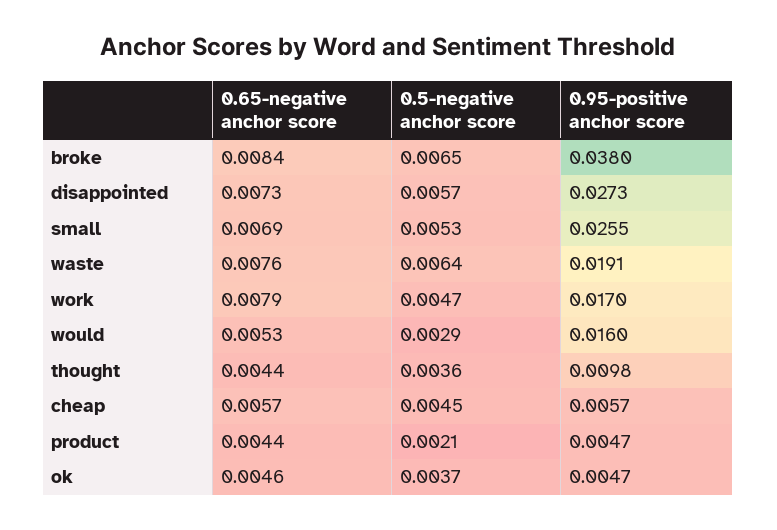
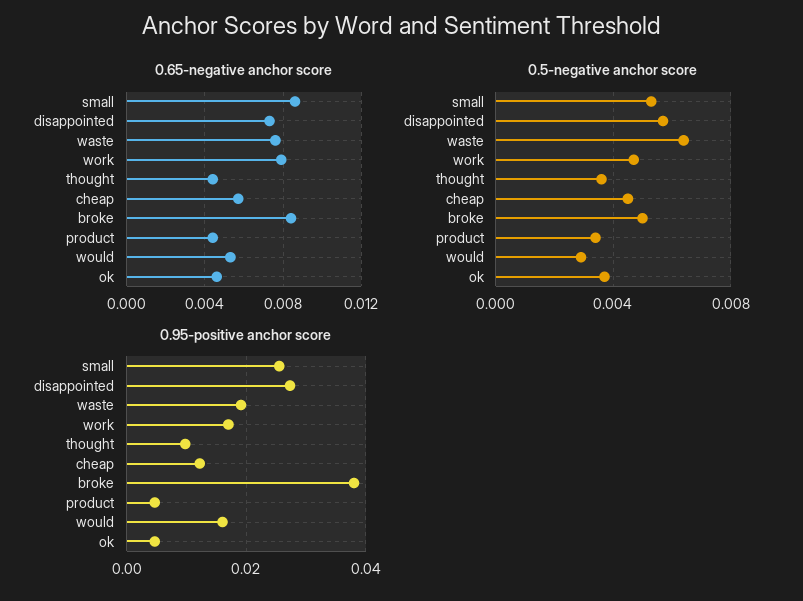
  {
    "0.65-negative anchor score": {
      "broke": 0.0084,
      "disappointed": 0.0073,
-     "small": 0.0069,
+     "small": 0.0085,
      "waste": 0.0076,
      "work": 0.0079,
      "would": 0.0053,
      "thought": 0.0044,
      "cheap": 0.0057,
      "product": 0.0044,
      "ok": 0.0046
    },
    "0.5-negative anchor score": {
-     "broke": 0.0065,
+     "broke": 0.005,
      "disappointed": 0.0057,
      "small": 0.0053,
      "waste": 0.0064,
      "work": 0.0047,
      "would": 0.0029,
      "thought": 0.0036,
      "cheap": 0.0045,
-     "product": 0.0021,
+     "product": 0.0035,
      "ok": 0.0037
    },
    "0.95-positive anchor score": {
      "broke": 0.038,
      "disappointed": 0.0273,
      "small": 0.0255,
      "waste": 0.0191,
      "work": 0.017,
      "would": 0.016,
      "thought": 0.0098,
-     "cheap": 0.0057,
+     "cheap": 0.012,
      "product": 0.0047,
      "ok": 0.0047
    }
  }

